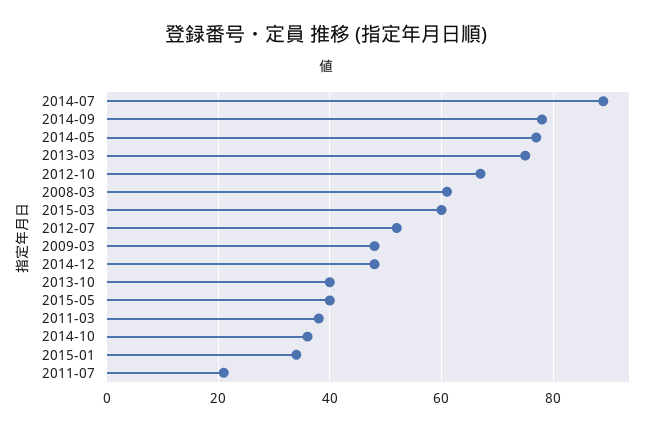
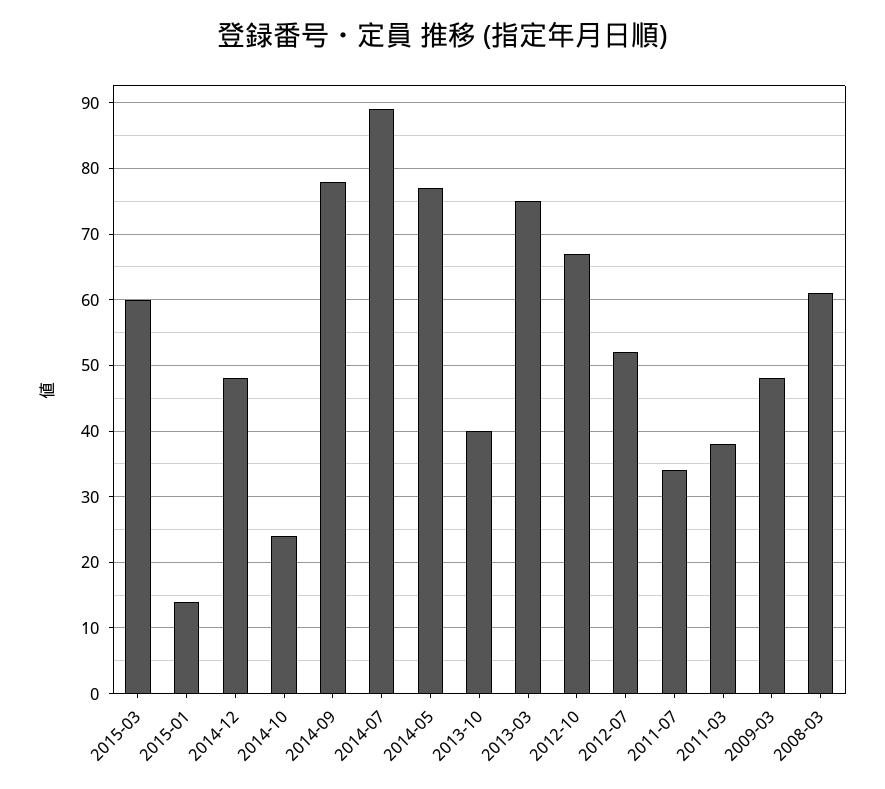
  {
    "2014-07": 89,
    "2014-09": 78,
    "2014-05": 77,
    "2013-03": 75,
    "2012-10": 67,
    "2008-03": 61,
    "2015-03": 60,
    "2012-07": 52,
    "2009-03": 48,
    "2014-12": 48,
    "2013-10": 40,
-   "2015-05": 40,
    "2011-03": 38,
-   "2014-10": 35,
+   "2014-10": 24,
-   "2015-01": 35,
+   "2015-01": 14,
-   "2011-07": 20
+   "2011-07": 34
  }

